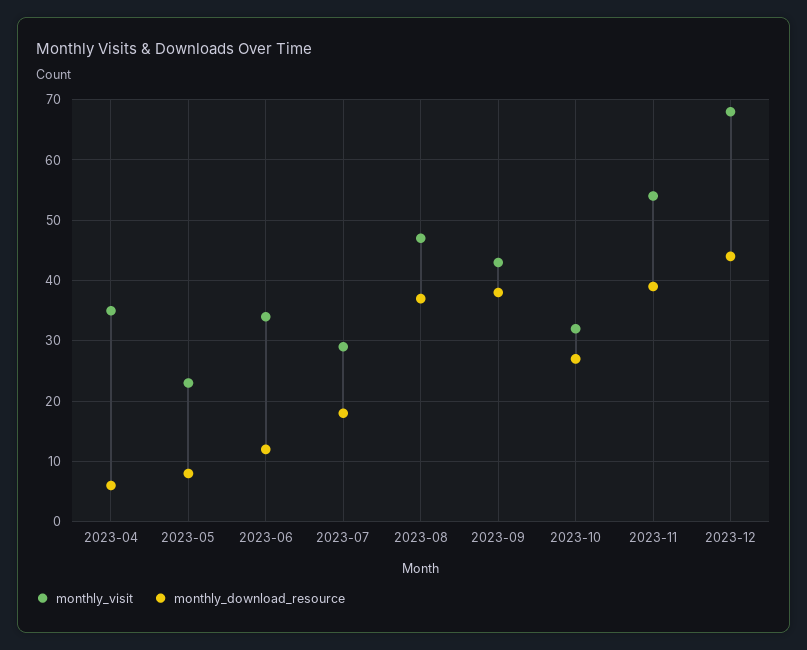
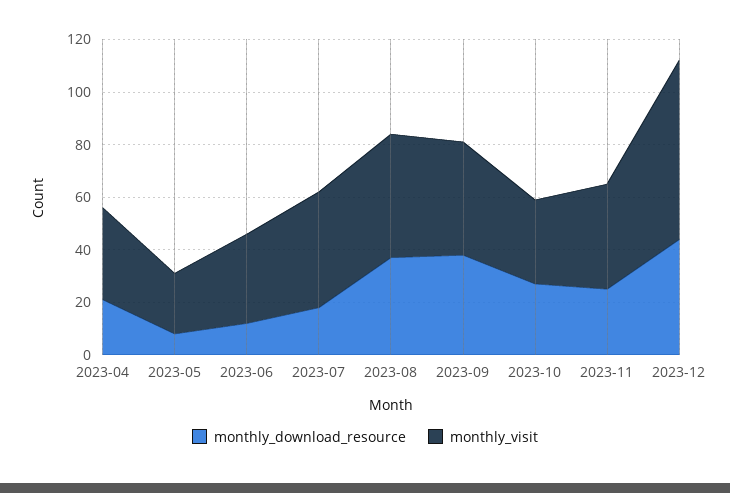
  {
    "monthly_visit": {
      "2023-04": 35,
      "2023-05": 23,
      "2023-06": 34,
-     "2023-07": 29,
+     "2023-07": 45,
      "2023-08": 47,
      "2023-09": 43,
      "2023-10": 32,
-     "2023-11": 54,
+     "2023-11": 40,
      "2023-12": 68
    },
    "monthly_download_resource": {
-     "2023-04": 6,
+     "2023-04": 20,
      "2023-05": 8,
      "2023-06": 12,
      "2023-07": 18,
      "2023-08": 37,
      "2023-09": 38,
      "2023-10": 27,
-     "2023-11": 39,
+     "2023-11": 25,
      "2023-12": 44
    }
  }

